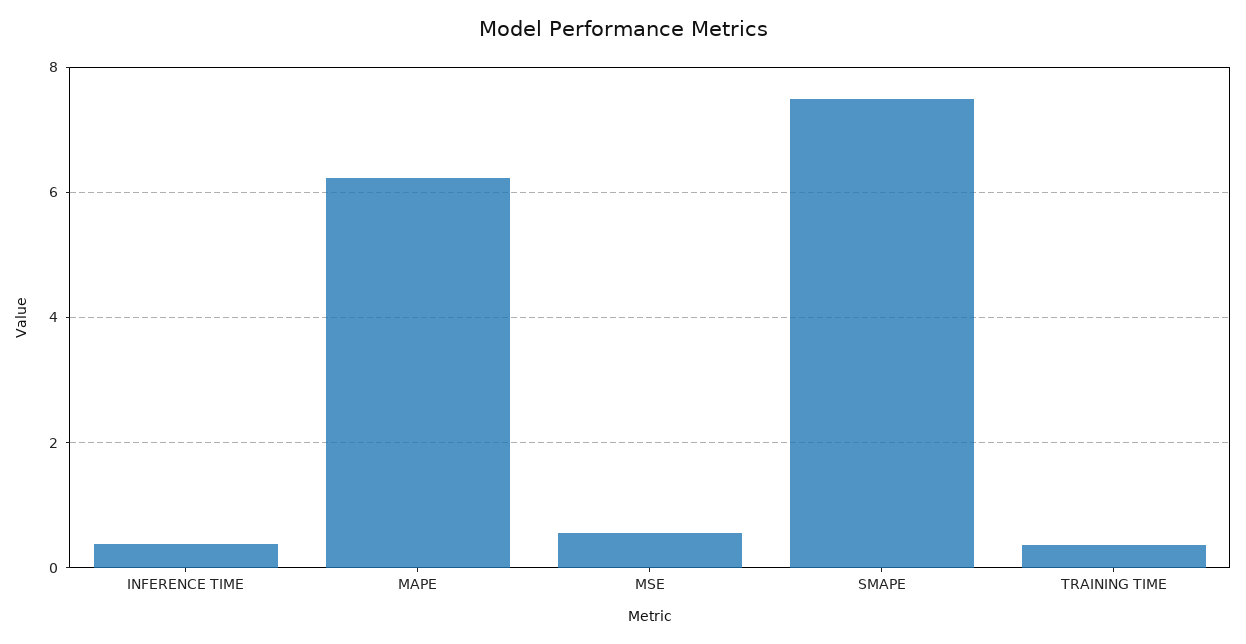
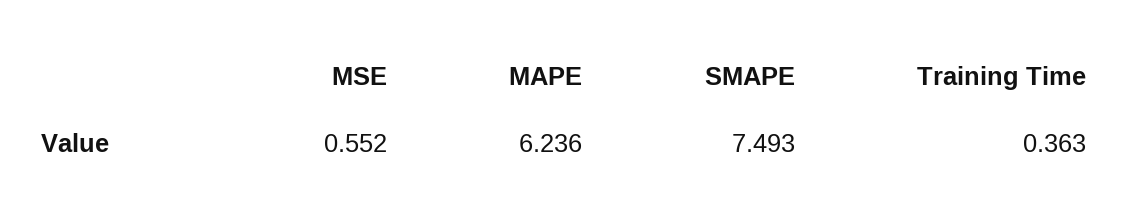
  {
-   "INFERENCE TIME": 0.4,
    "MAPE": 6.236,
    "MSE": 0.552,
    "SMAPE": 7.493,
    "TRAINING TIME": 0.363
  }

